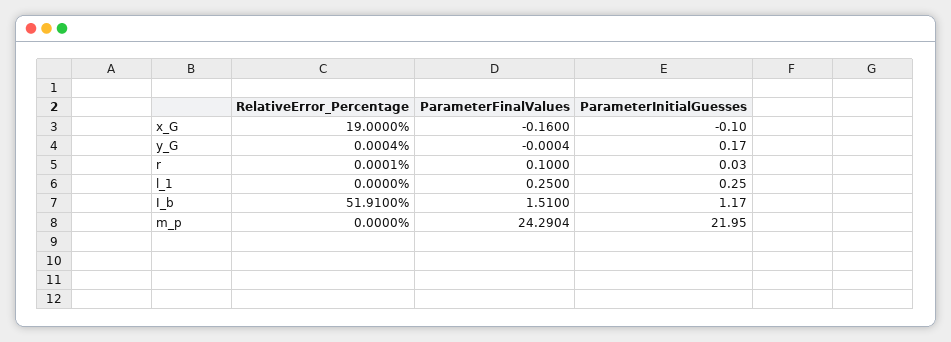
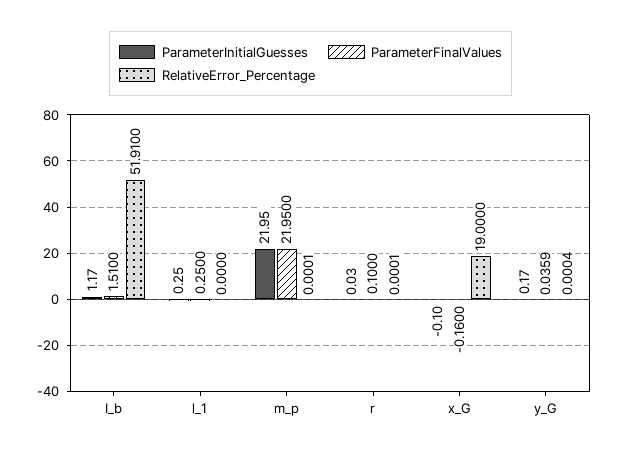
  {
    "RelativeError_Percentage": {
      "x_G": 19,
      "y_G": 0.0004,
      "r": 0.0001,
      "l_1": 0,
      "I_b": 51.91,
-     "m_p": 0
+     "m_p": 0.0001
    },
    "ParameterFinalValues": {
      "x_G": -0.16,
-     "y_G": -0.0004,
+     "y_G": 0.0359,
      "r": 0.1,
      "l_1": 0.25,
      "I_b": 1.51,
-     "m_p": 24.2904
+     "m_p": 21.95
    },
    "ParameterInitialGuesses": {
      "x_G": -0.1,
      "y_G": 0.17,
      "r": 0.03,
      "l_1": 0.25,
      "I_b": 1.17,
      "m_p": 21.95
    }
  }

